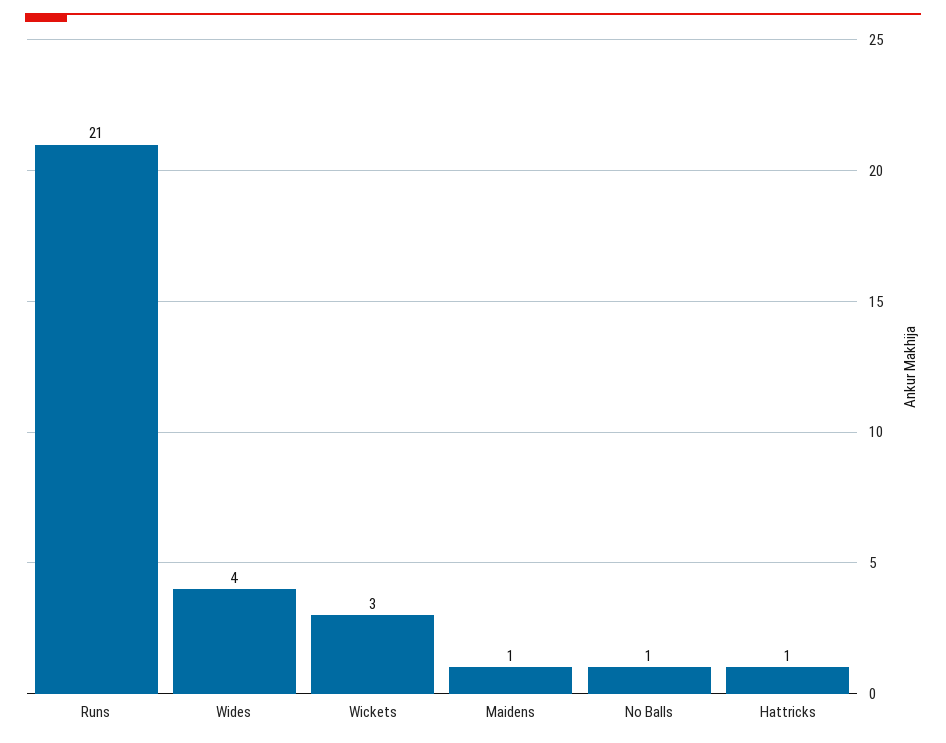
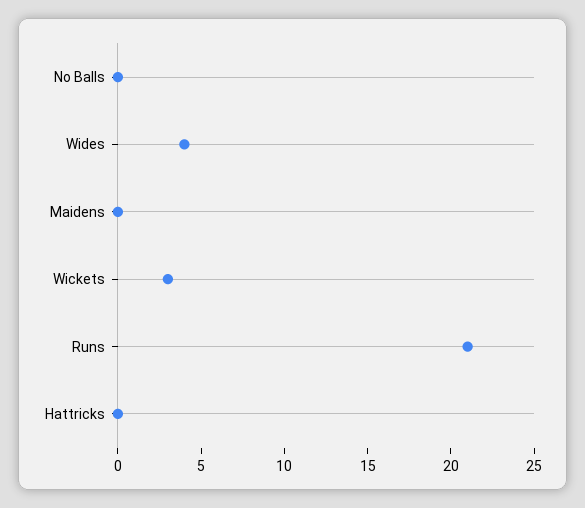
  {
    "Runs": 21,
    "Wides": 4,
    "Wickets": 3,
-   "Maidens": 1,
+   "Maidens": 0,
-   "No Balls": 1,
+   "No Balls": 0,
-   "Hattricks": 1
+   "Hattricks": 0
  }

